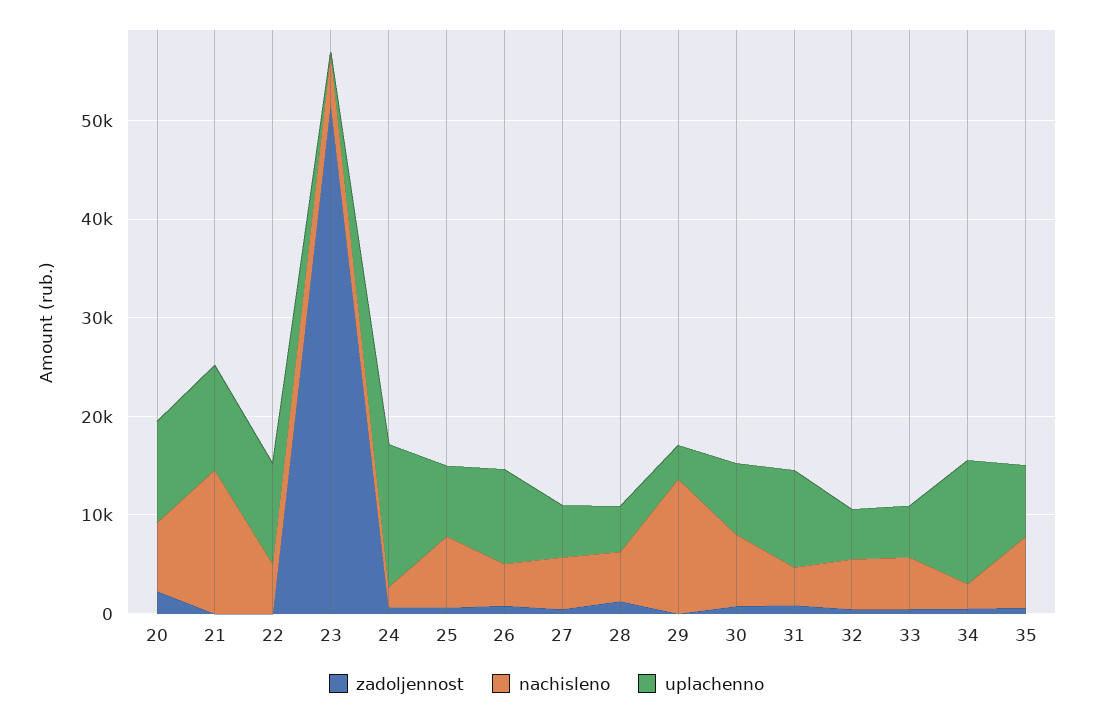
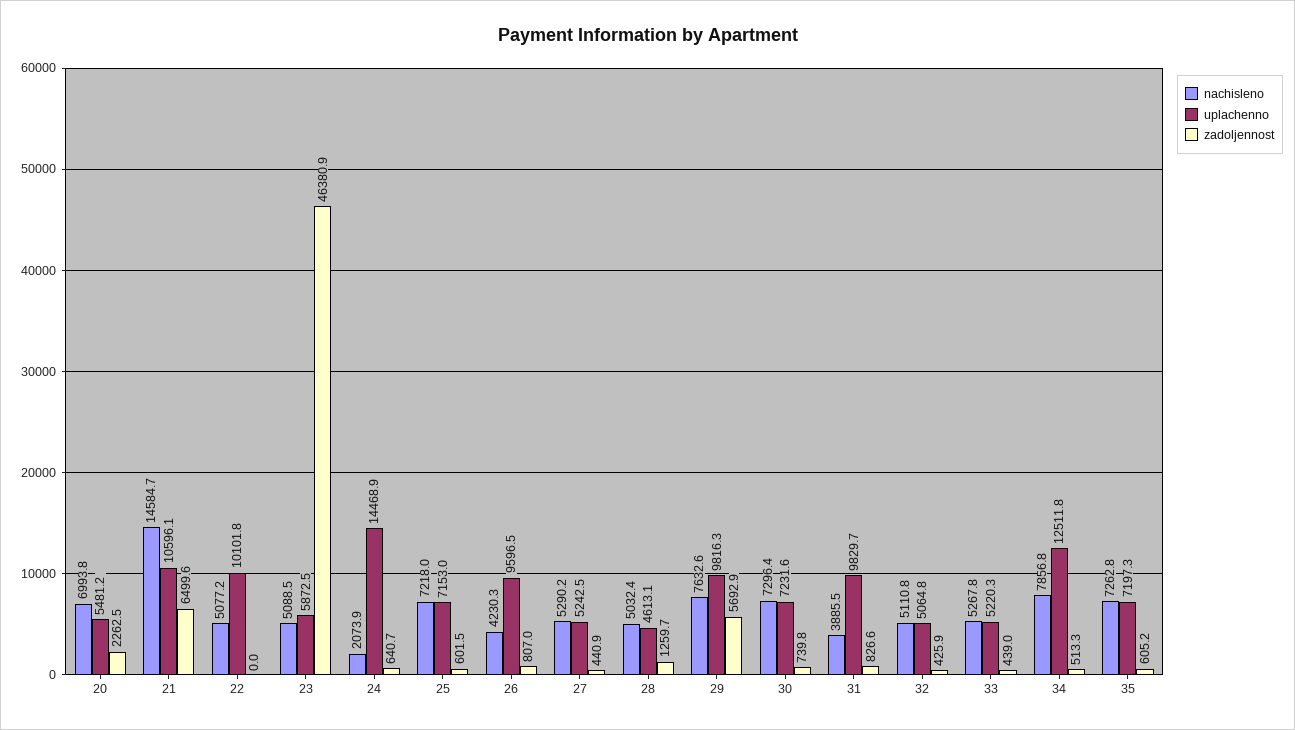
  {
    "zadoljennost": {
      "20": 2262.5,
-     "21": 0,
+     "21": 6499.6,
      "22": 0,
-     "23": 52000,
+     "23": 46380.9,
      "24": 640.7,
      "25": 601.5,
      "26": 807,
      "27": 440.9,
      "28": 1259.7,
-     "29": 0,
+     "29": 5692.9,
      "30": 739.8,
      "31": 826.6,
      "32": 425.9,
      "33": 439,
      "34": 513.3,
      "35": 605.2
    },
    "nachisleno": {
      "20": 6993.8,
      "21": 14584.7,
      "22": 5077.2,
      "23": 5088.5,
      "24": 2073.9,
      "25": 7218,
      "26": 4230.3,
      "27": 5290.2,
      "28": 5032.4,
-     "29": 14000,
+     "29": 7632.6,
      "30": 7296.4,
      "31": 3885.5,
      "32": 5110.8,
      "33": 5267.8,
-     "34": 2000,
+     "34": 7856.8,
      "35": 7262.8
    },
    "uplachenno": {
-     "20": 10000,
+     "20": 5481.2,
      "21": 10596.1,
      "22": 10101.8,
-     "23": 0,
+     "23": 5872.5,
      "24": 14468.9,
      "25": 7153,
      "26": 9596.5,
      "27": 5242.5,
      "28": 4613.1,
-     "29": 4000,
+     "29": 9816.3,
      "30": 7231.6,
      "31": 9829.7,
      "32": 5064.8,
      "33": 5220.3,
      "34": 12511.8,
      "35": 7197.3
    }
  }

